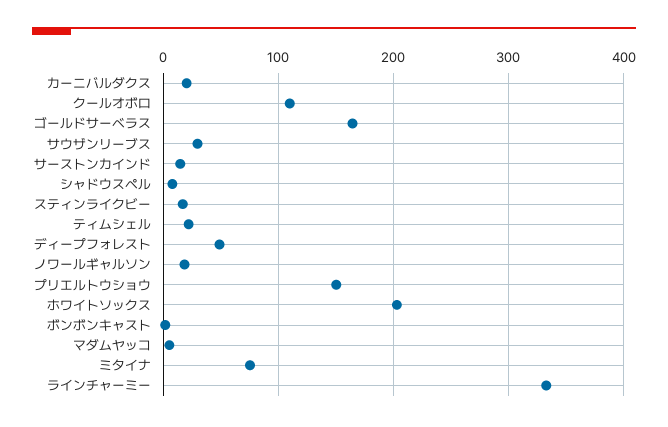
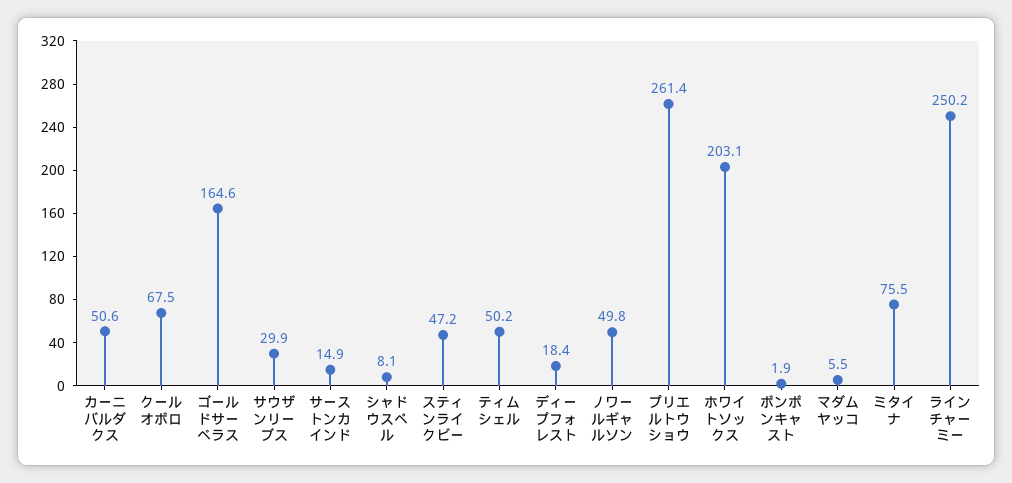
  {
-   "カーニバルダクス": 20,
+   "カーニバルダクス": 50.6,
-   "クールオボロ": 110,
+   "クールオボロ": 67.5,
    "ゴールドサーベラス": 164.6,
    "サウザンリーブス": 29.9,
    "サーストンカインド": 14.9,
    "シャドウスペル": 8.1,
-   "スティンライクビー": 20,
+   "スティンライクビー": 47.2,
-   "ティムシェル": 20,
+   "ティムシェル": 50.2,
-   "ディープフォレスト": 50,
+   "ディープフォレスト": 18.4,
-   "ノワールギャルソン": 20,
+   "ノワールギャルソン": 49.8,
-   "プリエルトウショウ": 150,
+   "プリエルトウショウ": 261.4,
    "ホワイトソックス": 203.1,
    "ボンボンキャスト": 1.9,
    "マダムヤッコ": 5.5,
    "ミタイナ": 75.5,
-   "ラインチャーミー": 330
+   "ラインチャーミー": 250.2
  }

